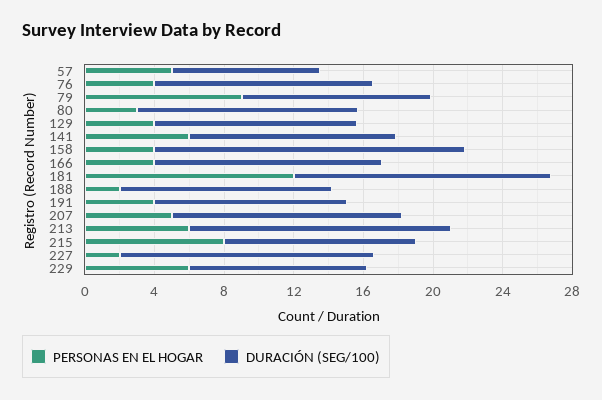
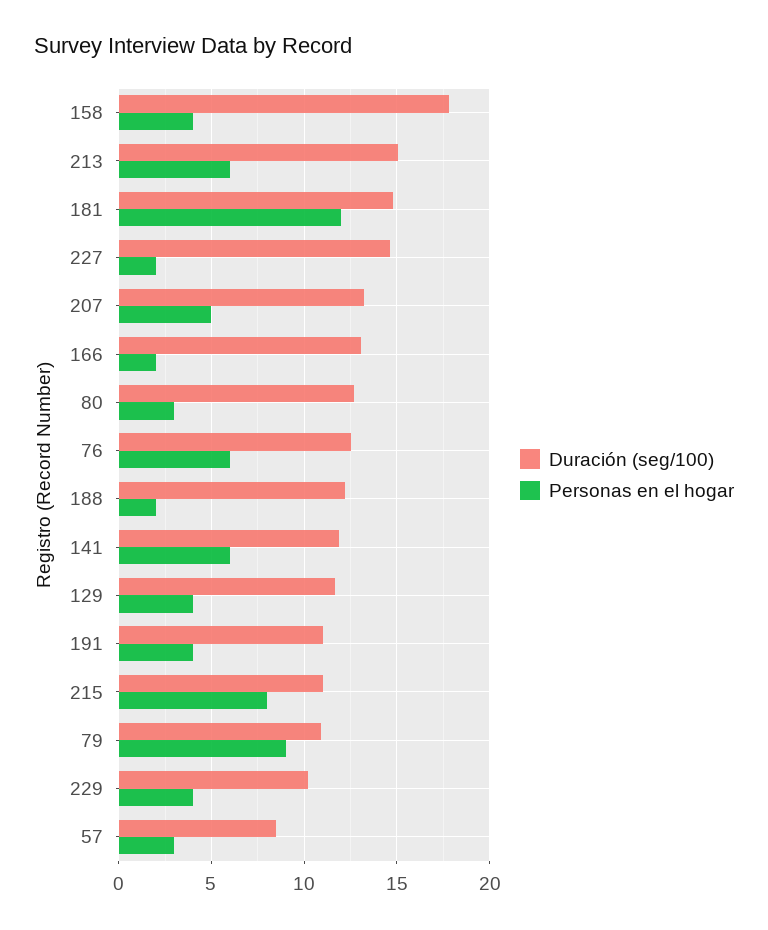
  {
    "PERSONAS EN EL HOGAR": {
-     "57": 5,
+     "57": 3,
-     "76": 4,
+     "76": 6,
      "79": 9,
      "80": 3,
      "129": 4,
      "141": 6,
      "158": 4,
-     "166": 4,
+     "166": 2,
      "181": 12,
      "188": 2,
      "191": 4,
      "207": 5,
      "213": 6,
      "215": 8,
      "227": 2,
-     "229": 6
+     "229": 4
    },
    "DURACIÓN (SEG/100)": {
      "57": 8.5,
      "76": 12.5,
      "79": 11,
      "80": 12.5,
      "129": 11.5,
      "141": 12,
      "158": 18,
      "166": 13,
      "181": 15,
      "188": 12,
      "191": 11,
      "207": 13,
      "213": 15,
      "215": 11,
      "227": 14.5,
      "229": 10
    }
  }

